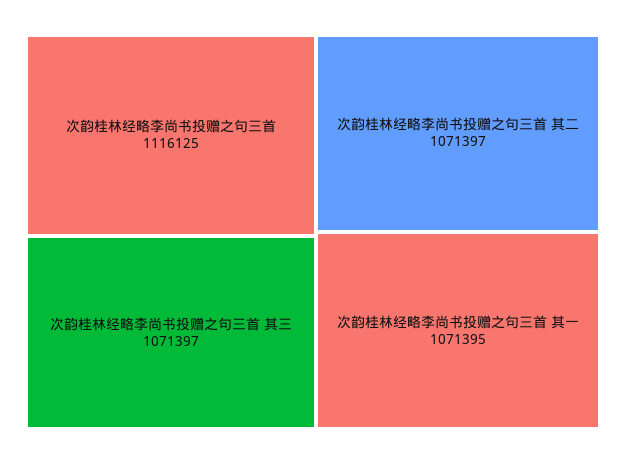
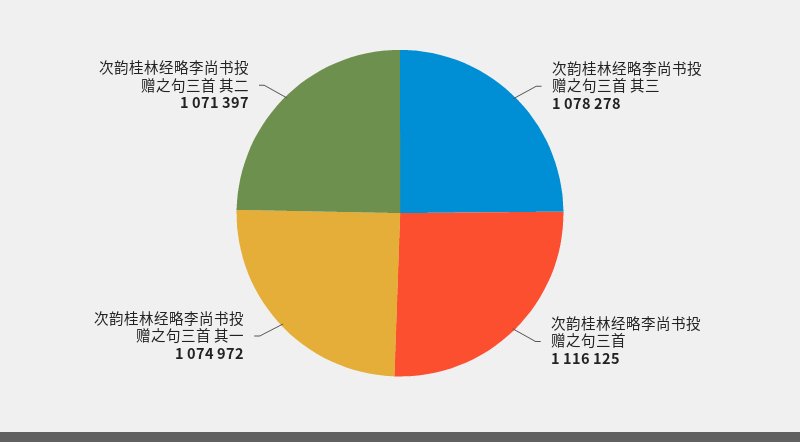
  {
    "次韵桂林经略李尚书投赠之句三首": 1116125,
-   "次韵桂林经略李尚书投赠之句三首 其三": 1071397,
+   "次韵桂林经略李尚书投赠之句三首 其三": 1078278,
    "次韵桂林经略李尚书投赠之句三首 其二": 1071397,
-   "次韵桂林经略李尚书投赠之句三首 其一": 1071395
+   "次韵桂林经略李尚书投赠之句三首 其一": 1074972
  }

